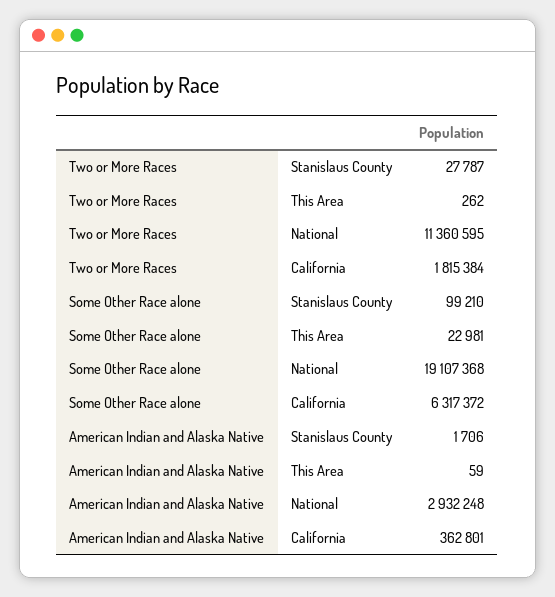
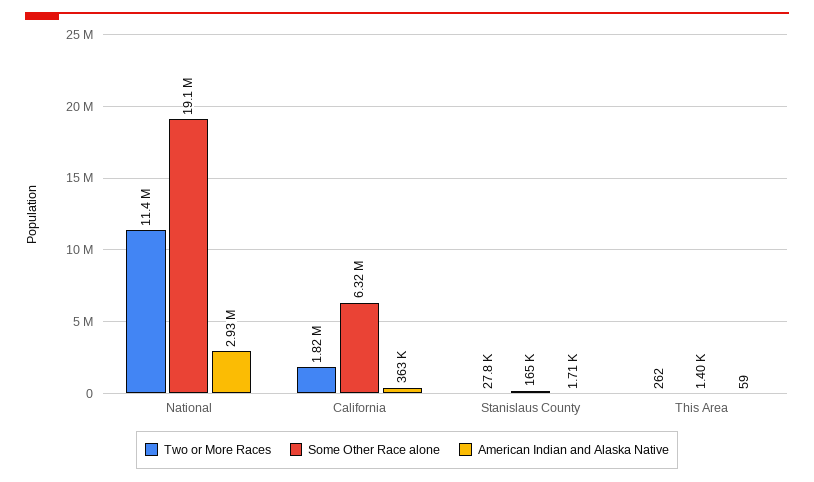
  {
    "Two or More Races": {
      "Stanislaus County": 27787,
      "This Area": 262,
      "National": 11360595,
      "California": 1815384
    },
    "Some Other Race alone": {
-     "Stanislaus County": 99210,
+     "Stanislaus County": 165000,
-     "This Area": 22981,
+     "This Area": 1400,
      "National": 19107368,
      "California": 6317372
    },
    "American Indian and Alaska Native": {
      "Stanislaus County": 1706,
      "This Area": 59,
      "National": 2932248,
      "California": 362801
    }
  }

